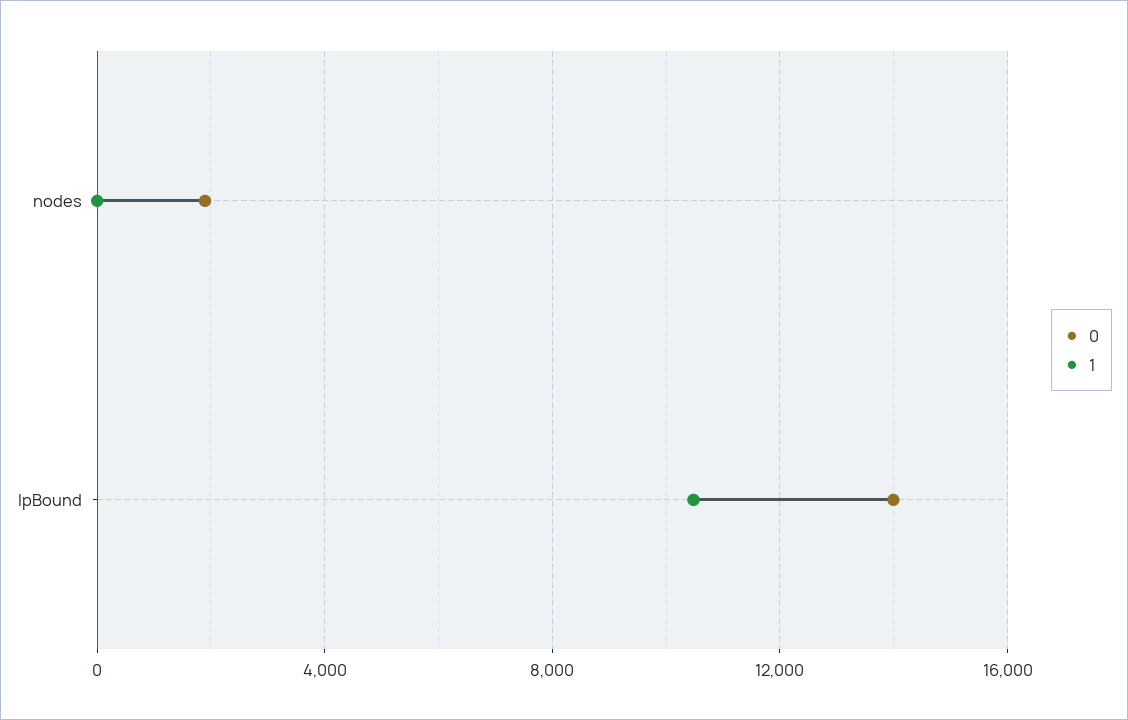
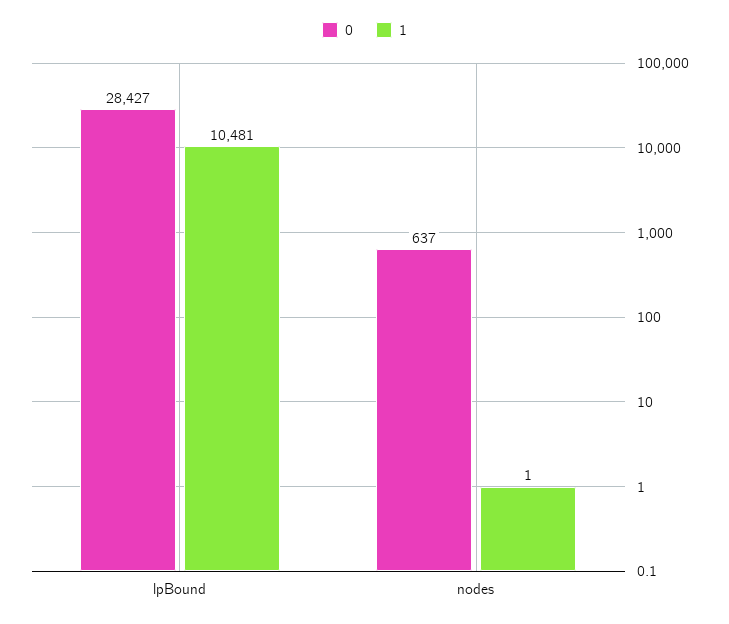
  {
    "0": {
-     "nodes": 2000,
+     "nodes": 637,
-     "lpBound": 14000
+     "lpBound": 28427
    },
    "1": {
      "nodes": 1,
      "lpBound": 10481
    }
  }

